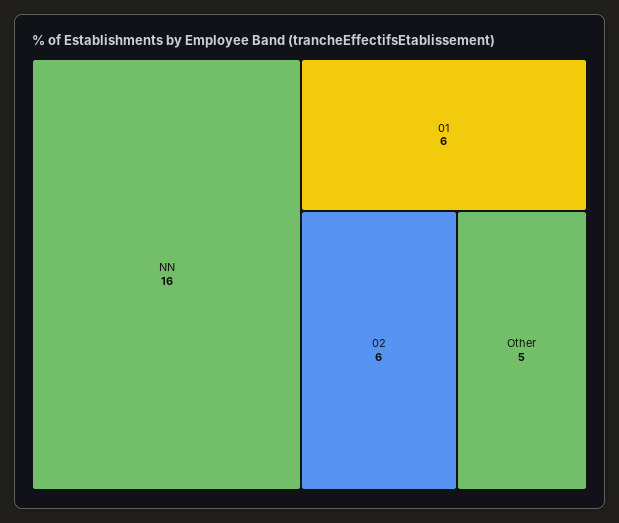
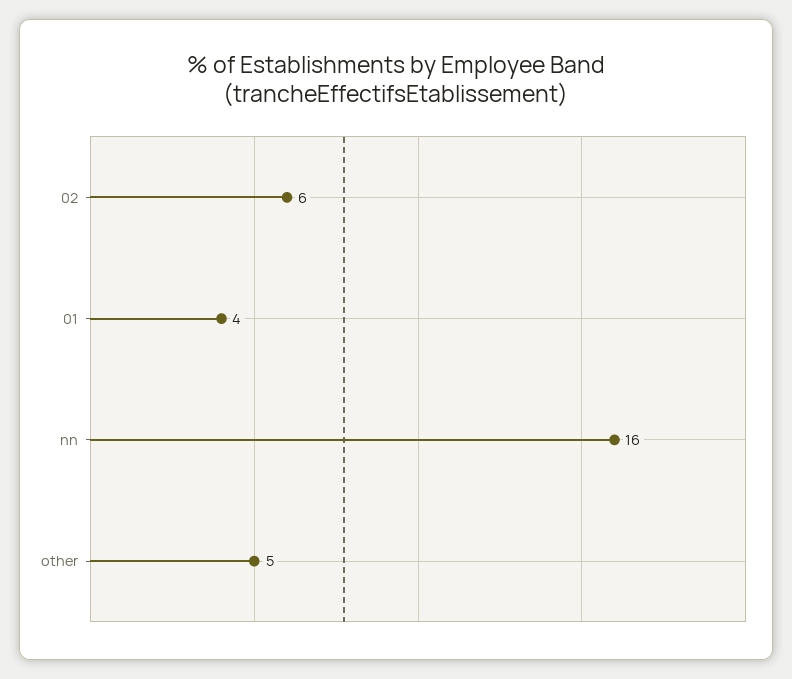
  {
    "NN": 16,
-   "01": 6,
+   "01": 4,
    "02": 6,
    "Other": 5
  }

